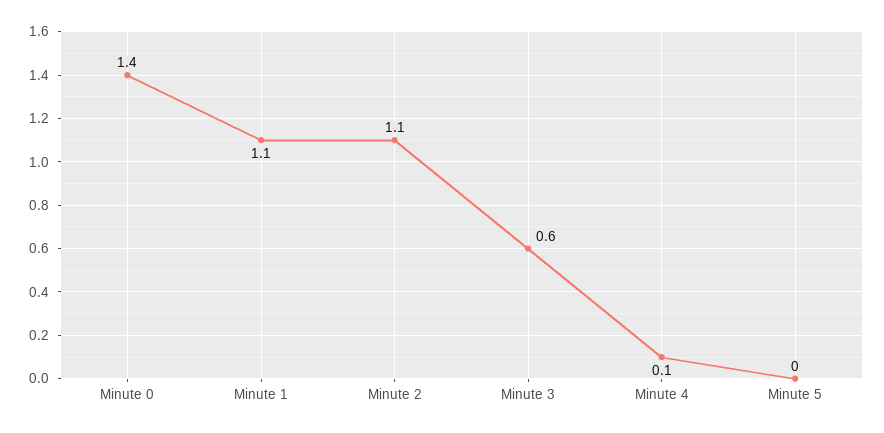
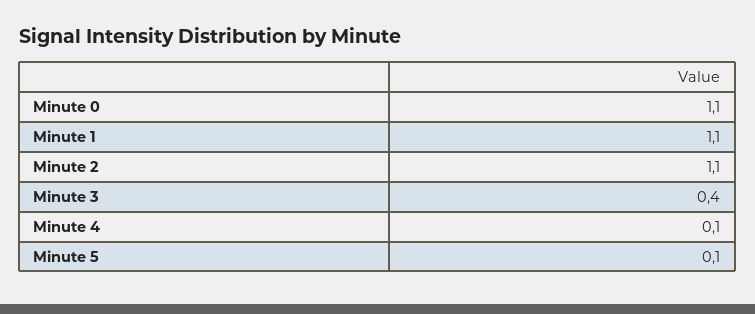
  {
-   "Minute 0": 1.4,
+   "Minute 0": 1.1,
    "Minute 1": 1.1,
    "Minute 2": 1.1,
-   "Minute 3": 0.6,
+   "Minute 3": 0.4,
    "Minute 4": 0.1,
-   "Minute 5": 0
+   "Minute 5": 0.1
  }

